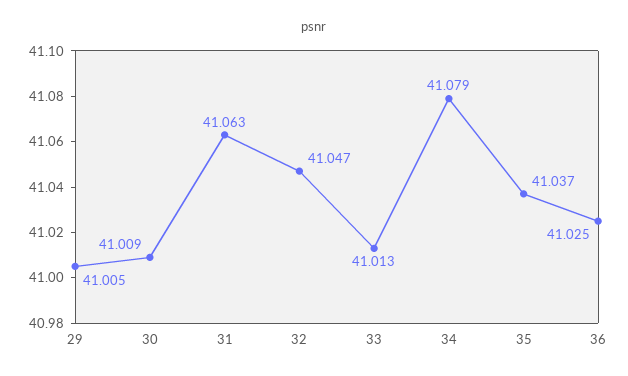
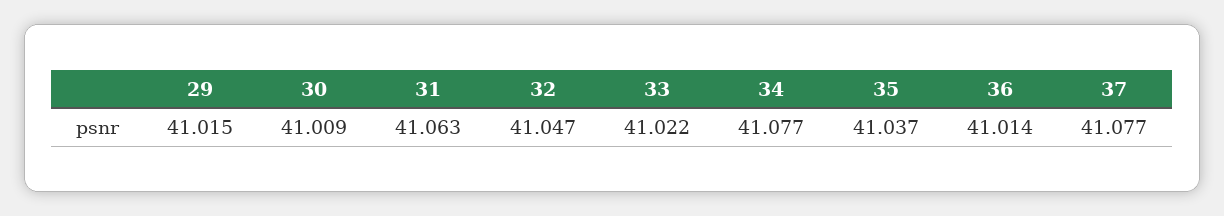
  {
-   "29": 41.005,
+   "29": 41.015,
    "30": 41.009,
    "31": 41.063,
    "32": 41.047,
-   "33": 41.013,
+   "33": 41.022,
-   "34": 41.079,
+   "34": 41.077,
    "35": 41.037,
-   "36": 41.025
+   "36": 41.014,
+   "37": 41.077
  }

